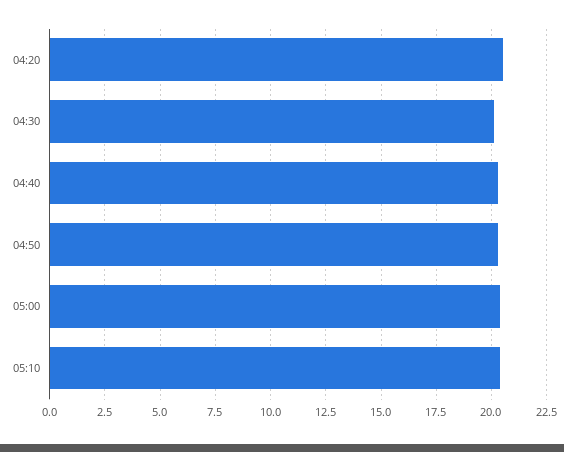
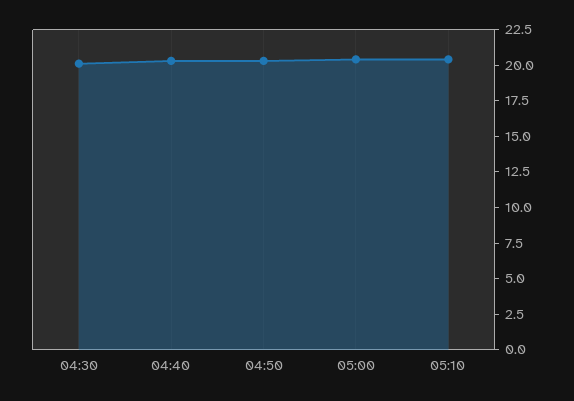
  {
-   "04:20": 20.5,
    "04:30": 20,
    "04:40": 20.5,
    "04:50": 20.5,
    "05:00": 20.5,
    "05:10": 20.5
  }

